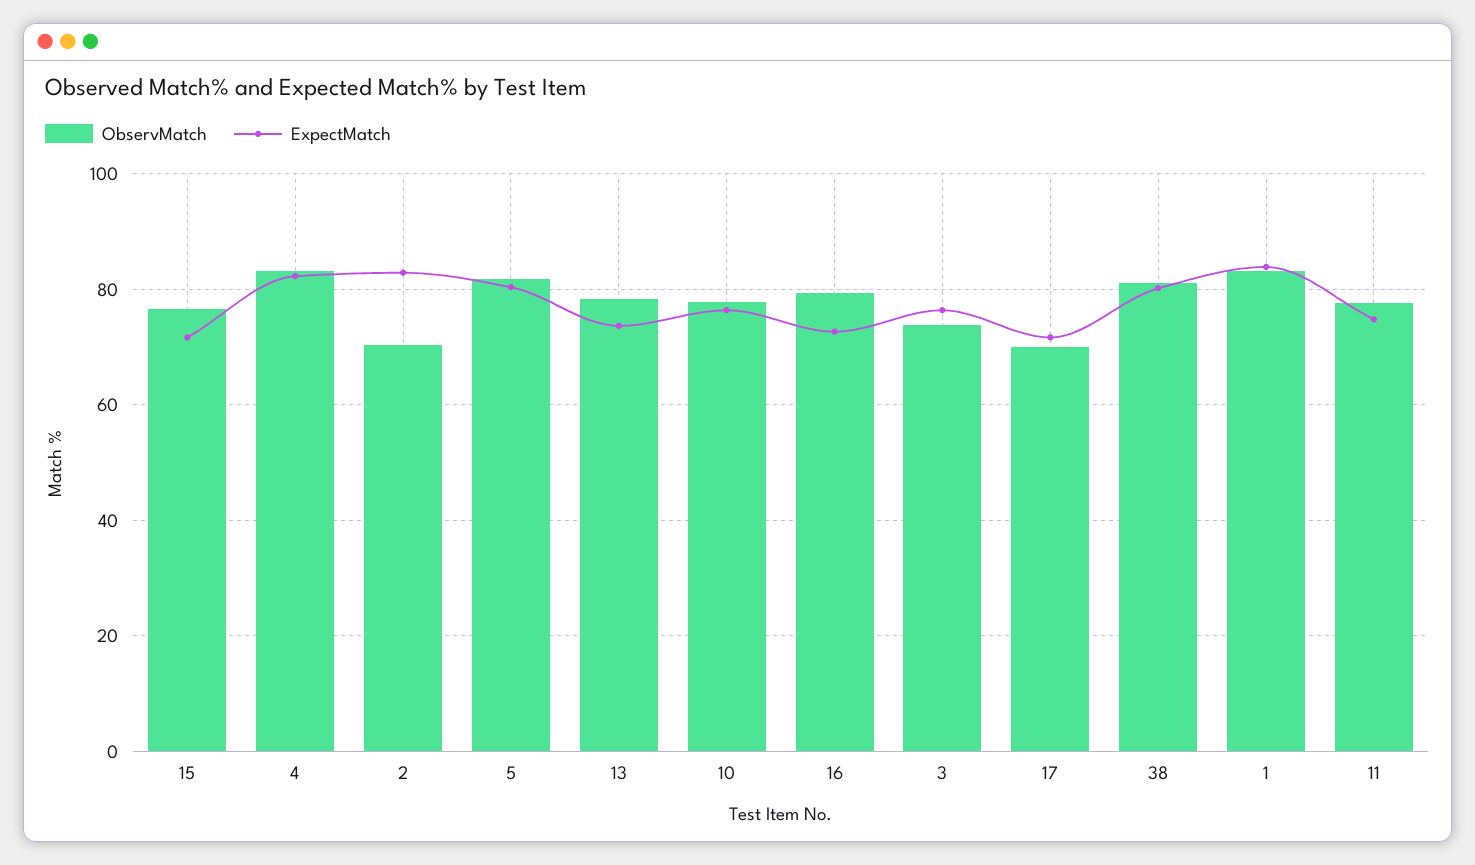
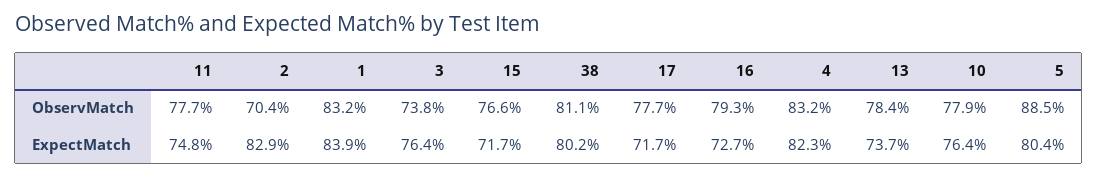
  {
    "ObservMatch": {
      "15": 76.6,
      "4": 83.2,
      "2": 70.4,
-     "5": 82,
+     "5": 88.5,
      "13": 78.4,
      "10": 77.9,
      "16": 79.3,
      "3": 73.8,
-     "17": 70,
+     "17": 77.7,
      "38": 81.1,
      "1": 83.2,
      "11": 77.7
    },
    "ExpectMatch": {
      "15": 71.7,
      "4": 82.3,
      "2": 82.9,
      "5": 80.4,
      "13": 73.7,
      "10": 76.4,
      "16": 72.7,
      "3": 76.4,
      "17": 71.7,
      "38": 80.2,
      "1": 83.9,
      "11": 74.8
    }
  }

